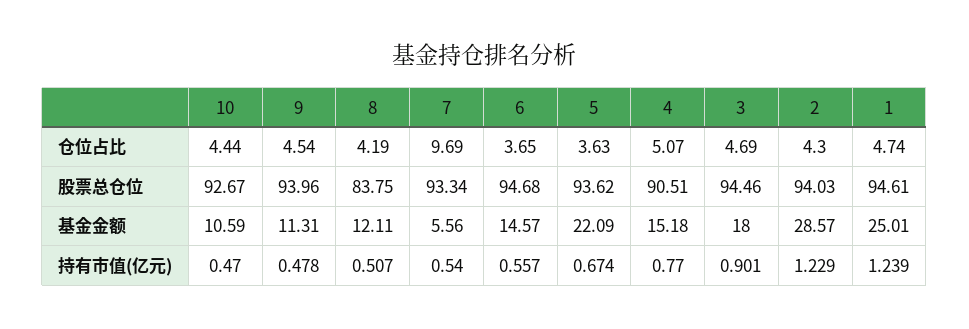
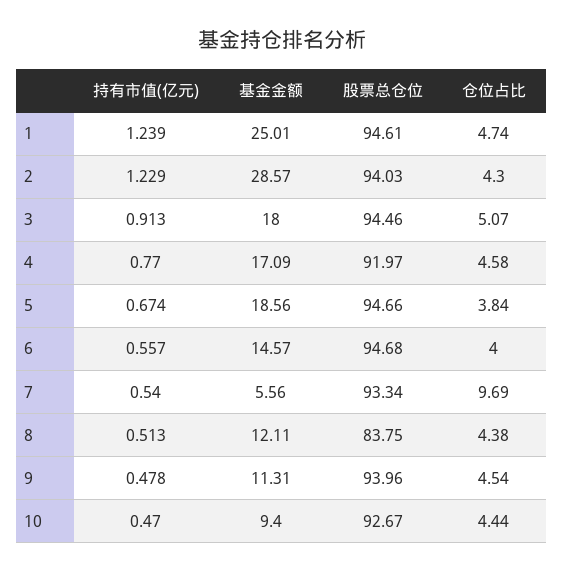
  {
    "10": {
      "仓位占比": 4.44,
      "股票总仓位": 92.67,
-     "基金金额": 10.59,
+     "基金金额": 9.4,
      "持有市值(亿元)": 0.47
    },
    "9": {
      "仓位占比": 4.54,
      "股票总仓位": 93.96,
      "基金金额": 11.31,
      "持有市值(亿元)": 0.478
    },
    "8": {
-     "仓位占比": 4.19,
+     "仓位占比": 4.38,
      "股票总仓位": 83.75,
      "基金金额": 12.11,
-     "持有市值(亿元)": 0.507
+     "持有市值(亿元)": 0.513
    },
    "7": {
      "仓位占比": 9.69,
      "股票总仓位": 93.34,
      "基金金额": 5.56,
      "持有市值(亿元)": 0.54
    },
    "6": {
-     "仓位占比": 3.65,
+     "仓位占比": 4,
      "股票总仓位": 94.68,
      "基金金额": 14.57,
      "持有市值(亿元)": 0.557
    },
    "5": {
-     "仓位占比": 3.63,
+     "仓位占比": 3.84,
-     "股票总仓位": 93.62,
+     "股票总仓位": 94.66,
-     "基金金额": 22.09,
+     "基金金额": 18.56,
      "持有市值(亿元)": 0.674
    },
    "4": {
-     "仓位占比": 5.07,
+     "仓位占比": 4.58,
-     "股票总仓位": 90.51,
+     "股票总仓位": 91.97,
-     "基金金额": 15.18,
+     "基金金额": 17.09,
      "持有市值(亿元)": 0.77
    },
    "3": {
-     "仓位占比": 4.69,
+     "仓位占比": 5.07,
      "股票总仓位": 94.46,
      "基金金额": 18,
-     "持有市值(亿元)": 0.901
+     "持有市值(亿元)": 0.913
    },
    "2": {
      "仓位占比": 4.3,
      "股票总仓位": 94.03,
      "基金金额": 28.57,
      "持有市值(亿元)": 1.229
    },
    "1": {
      "仓位占比": 4.74,
      "股票总仓位": 94.61,
      "基金金额": 25.01,
      "持有市值(亿元)": 1.239
    }
  }

